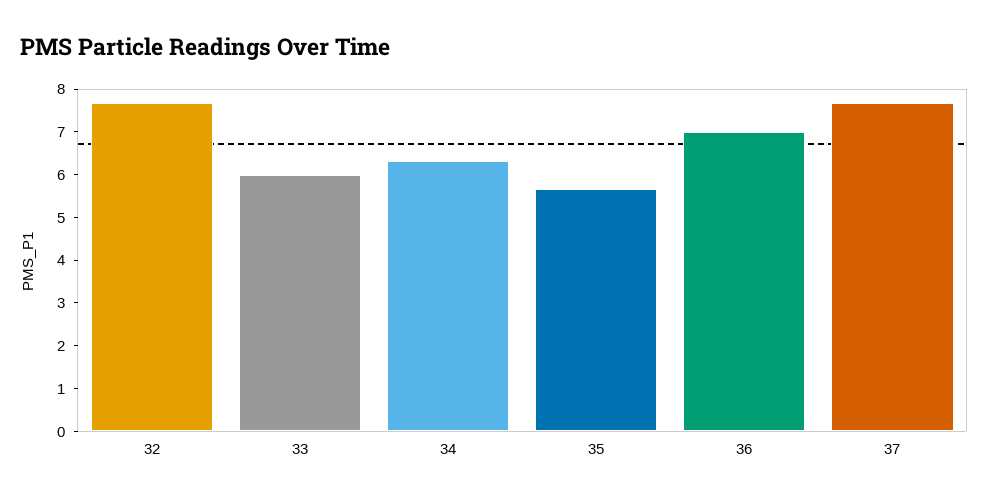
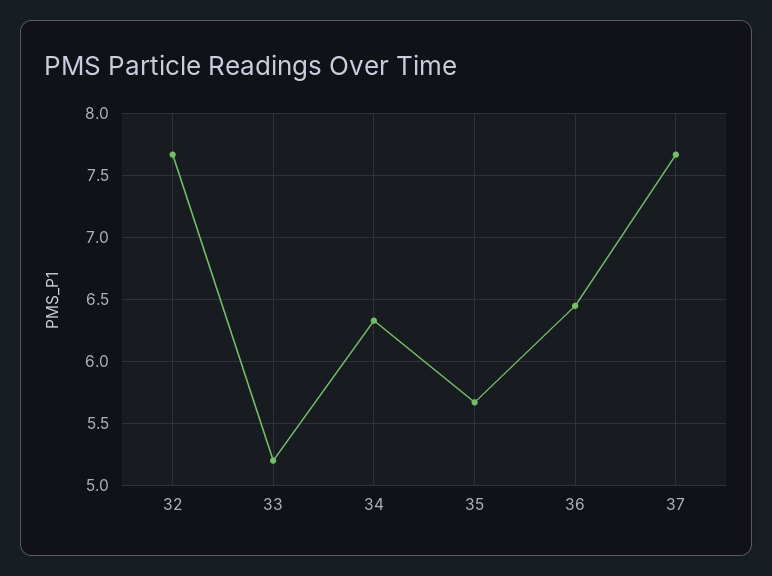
  {
    "32": 7.65,
-   "33": 6,
+   "33": 5.2,
    "34": 6.35,
    "35": 5.65,
-   "36": 7,
+   "36": 6.45,
    "37": 7.65
  }

